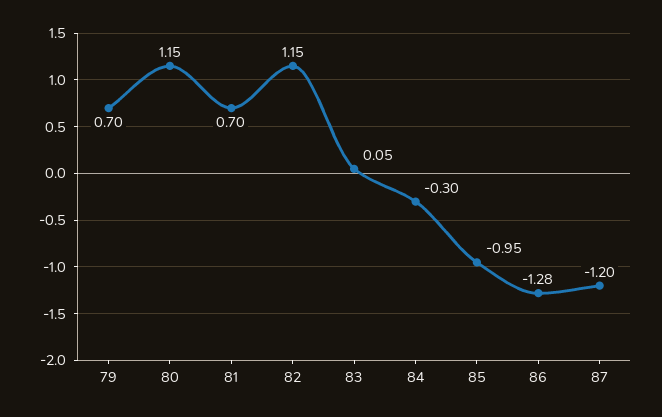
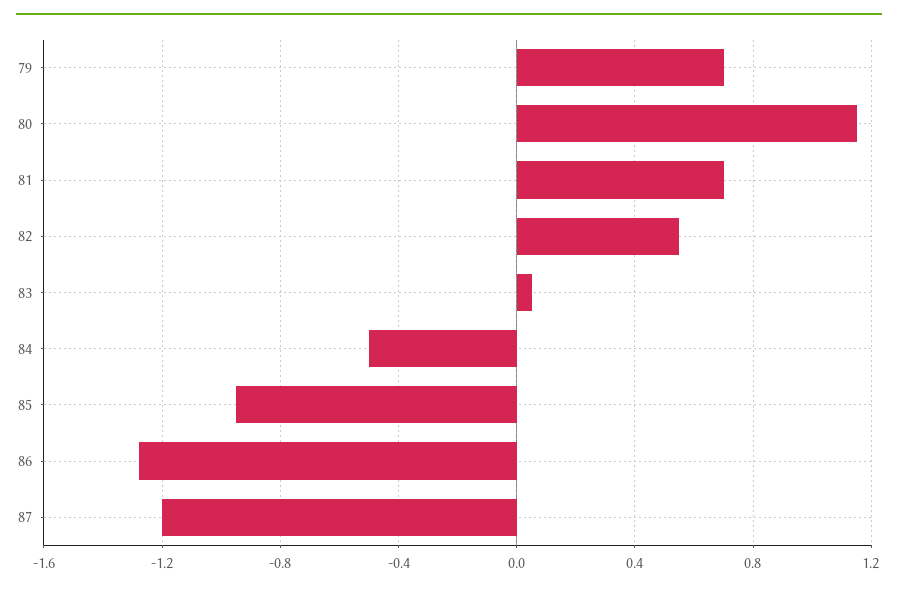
  {
    "79": 0.7,
    "80": 1.15,
    "81": 0.7,
-   "82": 1.15,
+   "82": 0.55,
    "83": 0.05,
-   "84": -0.3,
+   "84": -0.5,
    "85": -0.95,
    "86": -1.28,
    "87": -1.2
  }

